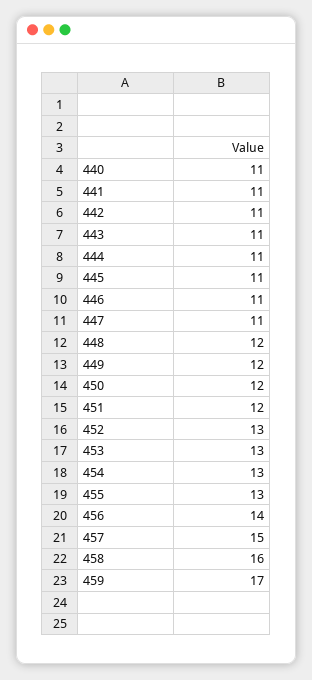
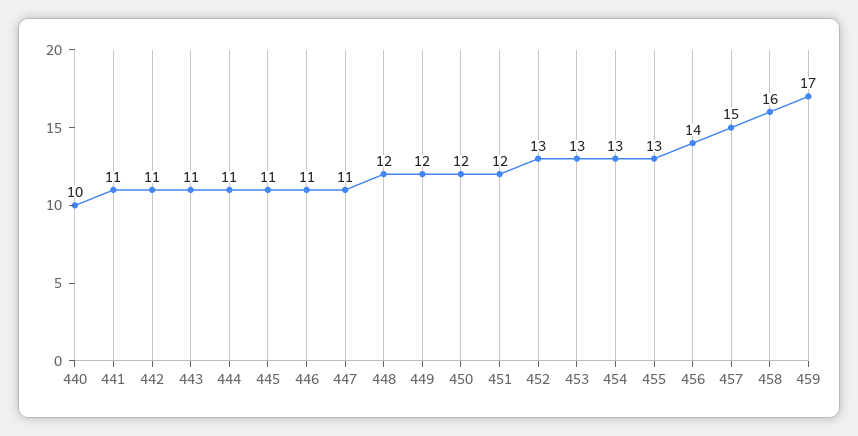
  {
-   "440": 11,
+   "440": 10,
    "441": 11,
    "442": 11,
    "443": 11,
    "444": 11,
    "445": 11,
    "446": 11,
    "447": 11,
    "448": 12,
    "449": 12,
    "450": 12,
    "451": 12,
    "452": 13,
    "453": 13,
    "454": 13,
    "455": 13,
    "456": 14,
    "457": 15,
    "458": 16,
    "459": 17
  }

